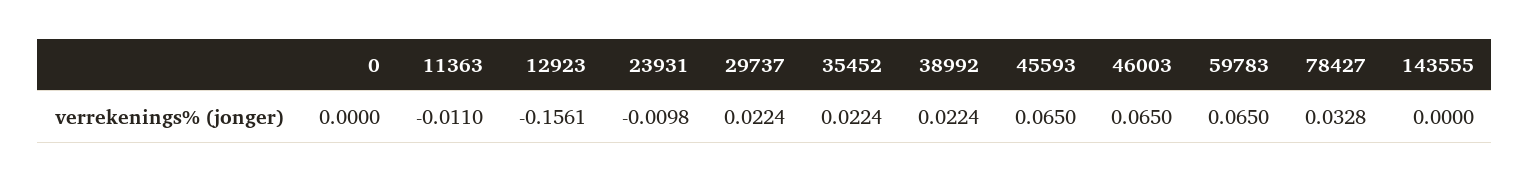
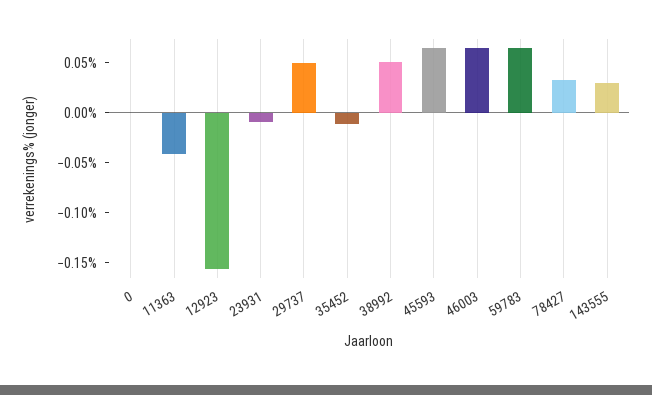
  {
    "0": 0,
-   "11363": -0.011,
+   "11363": -0.04,
    "12923": -0.1561,
    "23931": -0.0098,
-   "29737": 0.0224,
+   "29737": 0.05,
-   "35452": 0.0224,
+   "35452": -0.01,
-   "38992": 0.0224,
+   "38992": 0.05,
    "45593": 0.065,
    "46003": 0.065,
    "59783": 0.065,
    "78427": 0.0328,
-   "143555": 0
+   "143555": 0.03
  }

